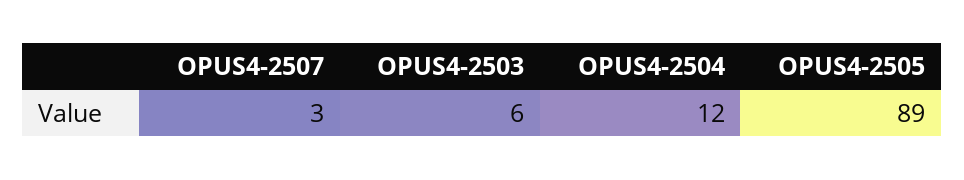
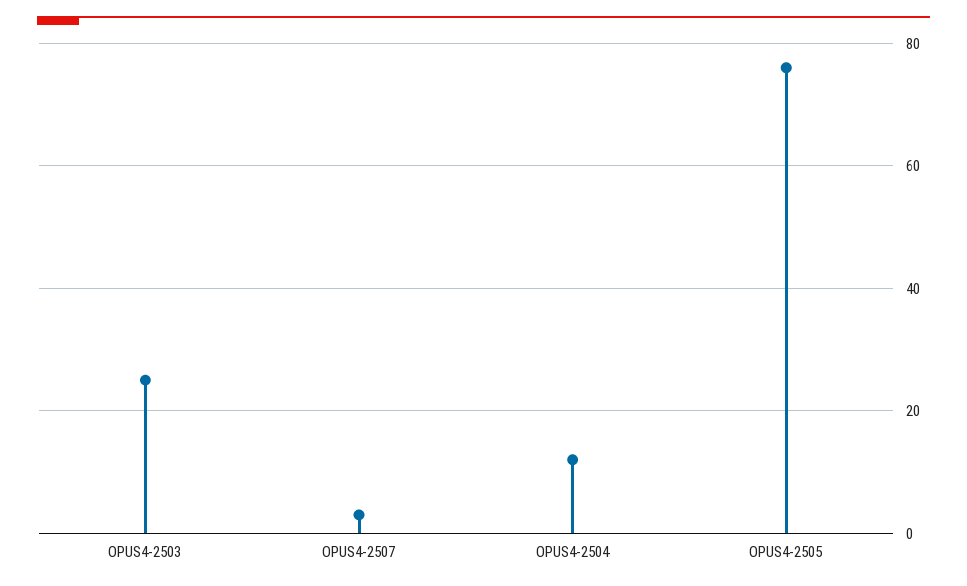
  {
    "OPUS4-2507": 3,
-   "OPUS4-2503": 6,
+   "OPUS4-2503": 25,
    "OPUS4-2504": 12,
-   "OPUS4-2505": 89
+   "OPUS4-2505": 75
  }

